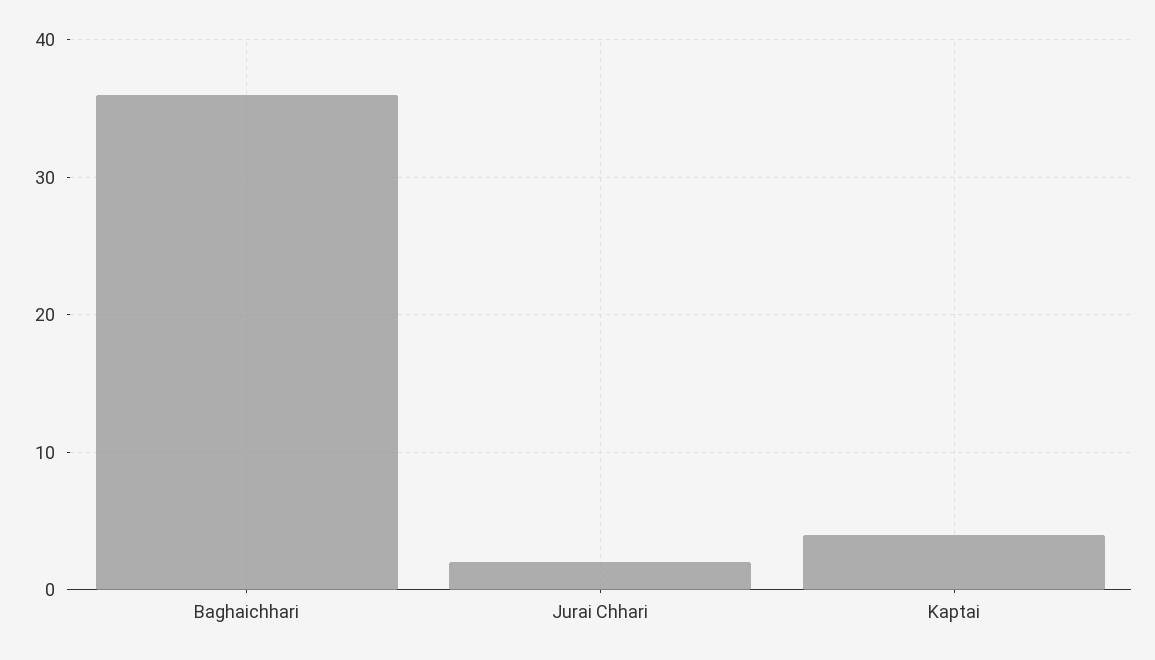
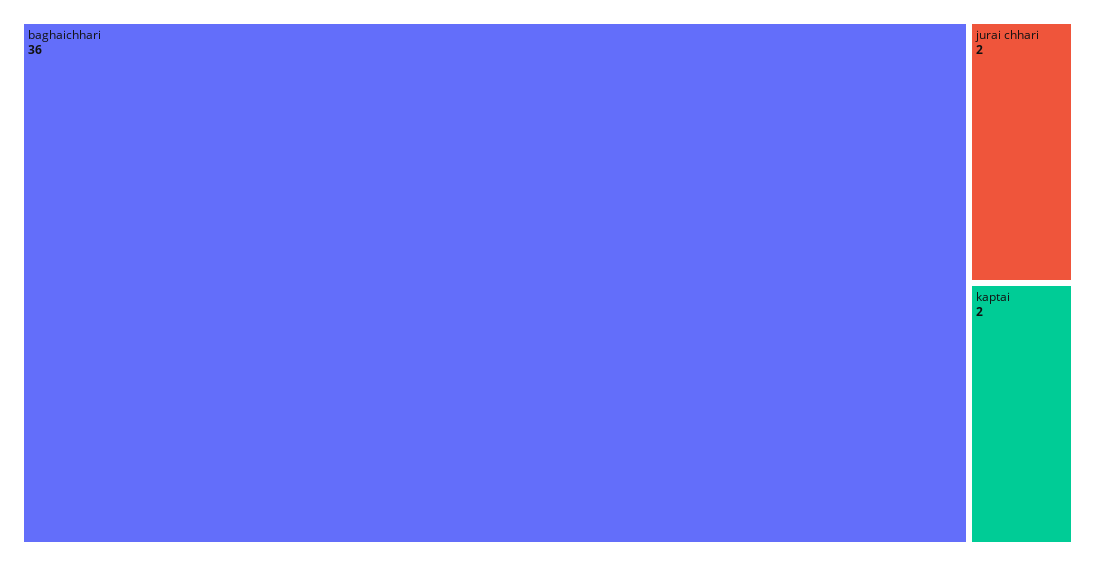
  {
    "Baghaichhari": 36,
    "Jurai Chhari": 2,
-   "Kaptai": 4
+   "Kaptai": 2
  }

